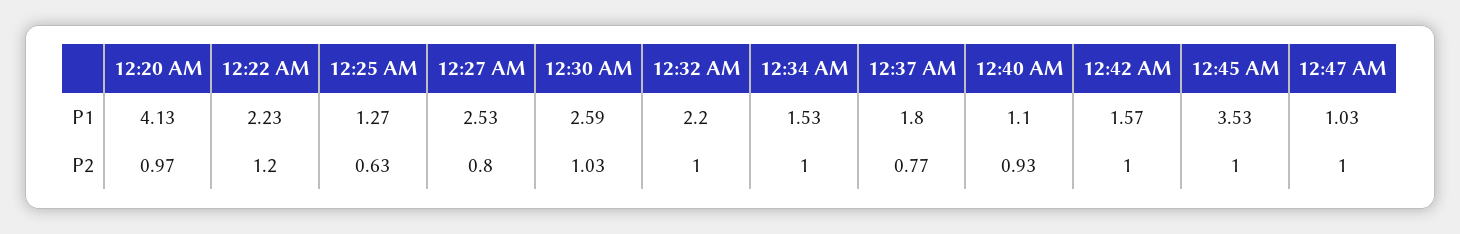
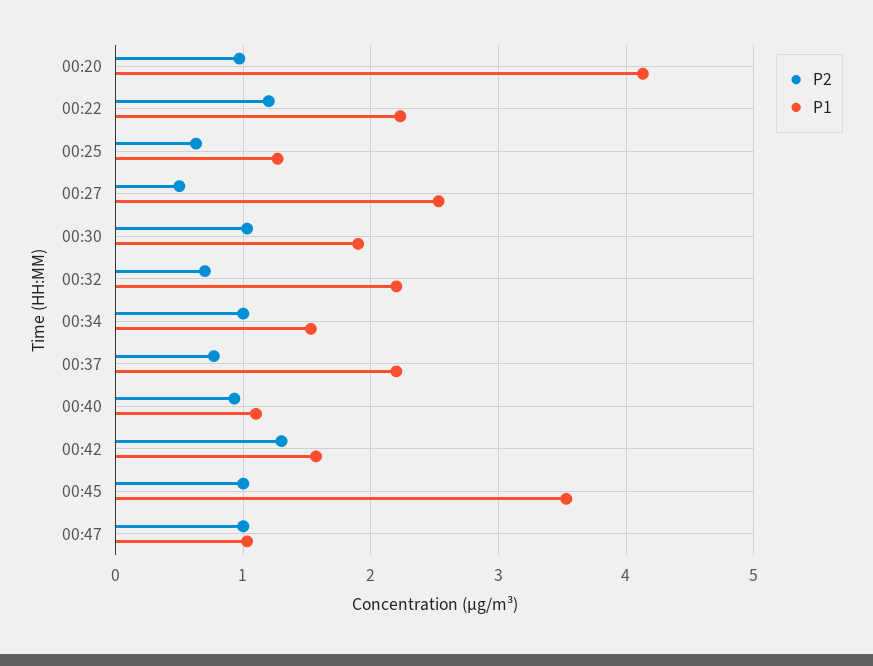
  {
    "P1": {
      "12:20 AM": 4.13,
      "12:22 AM": 2.23,
      "12:25 AM": 1.27,
      "12:27 AM": 2.53,
-     "12:30 AM": 2.59,
+     "12:30 AM": 1.9,
      "12:32 AM": 2.2,
      "12:34 AM": 1.53,
-     "12:37 AM": 1.8,
+     "12:37 AM": 2.2,
      "12:40 AM": 1.1,
      "12:42 AM": 1.57,
      "12:45 AM": 3.53,
      "12:47 AM": 1.03
    },
    "P2": {
      "12:20 AM": 0.97,
      "12:22 AM": 1.2,
      "12:25 AM": 0.63,
-     "12:27 AM": 0.8,
+     "12:27 AM": 0.5,
      "12:30 AM": 1.03,
-     "12:32 AM": 1,
+     "12:32 AM": 0.7,
      "12:34 AM": 1,
      "12:37 AM": 0.77,
      "12:40 AM": 0.93,
-     "12:42 AM": 1,
+     "12:42 AM": 1.3,
      "12:45 AM": 1,
      "12:47 AM": 1
    }
  }

